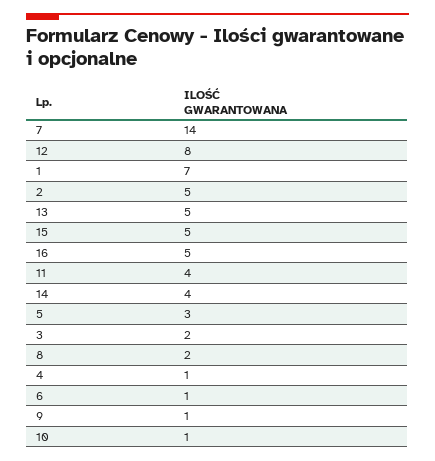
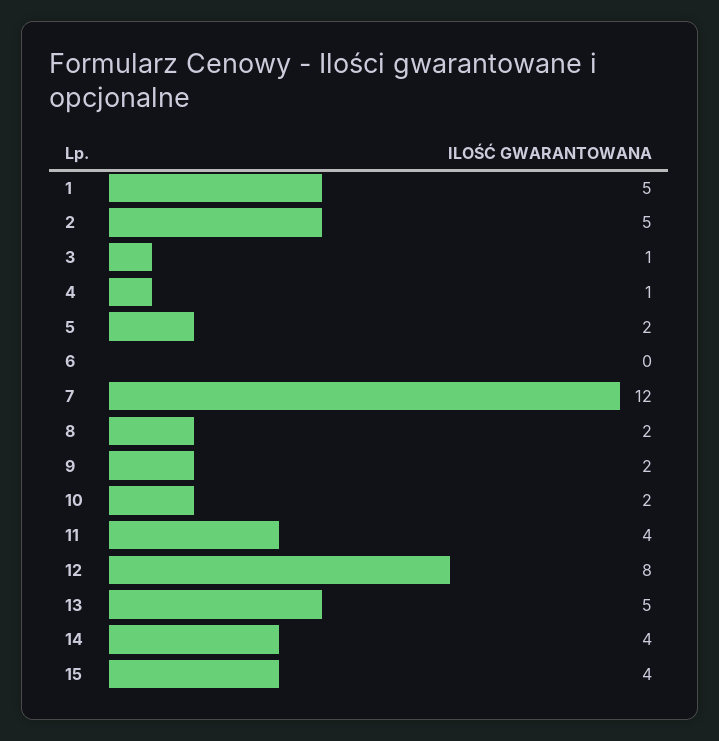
  {
-   "7": 14,
+   "7": 12,
    "12": 8,
-   "1": 7,
+   "1": 5,
    "2": 5,
    "13": 5,
-   "15": 5,
+   "15": 4,
-   "16": 5,
    "11": 4,
    "14": 4,
-   "5": 3,
+   "5": 2,
-   "3": 2,
+   "3": 1,
    "8": 2,
    "4": 1,
-   "6": 1,
+   "6": 0,
-   "9": 1,
+   "9": 2,
-   "10": 1
+   "10": 2
  }

